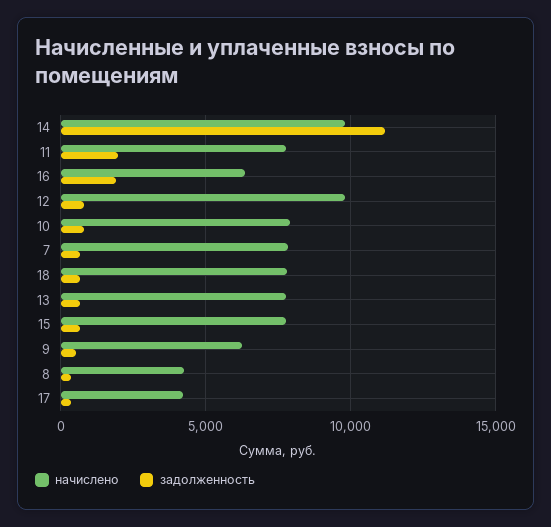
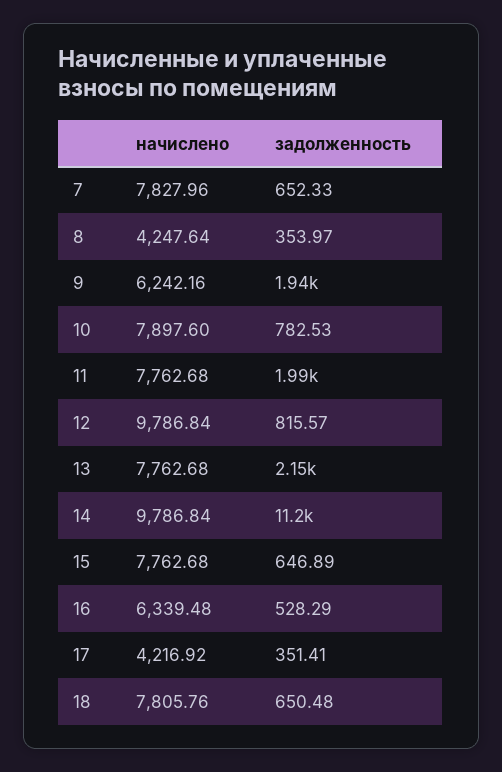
  {
    "начислено": {
      "14": 9786.84,
      "11": 7762.68,
      "16": 6339.48,
      "12": 9786.84,
      "10": 7897.6,
      "7": 7827.96,
      "18": 7805.76,
      "13": 7762.68,
      "15": 7762.68,
      "9": 6242.16,
      "8": 4247.64,
      "17": 4216.92
    },
    "задолженность": {
      "14": 11200,
      "11": 1990,
-     "16": 2000,
+     "16": 528.29,
      "12": 815.57,
      "10": 782.53,
      "7": 652.33,
      "18": 650.48,
-     "13": 500,
+     "13": 2150,
      "15": 646.89,
-     "9": 500,
+     "9": 1940,
      "8": 353.97,
      "17": 351.41
    }
  }

